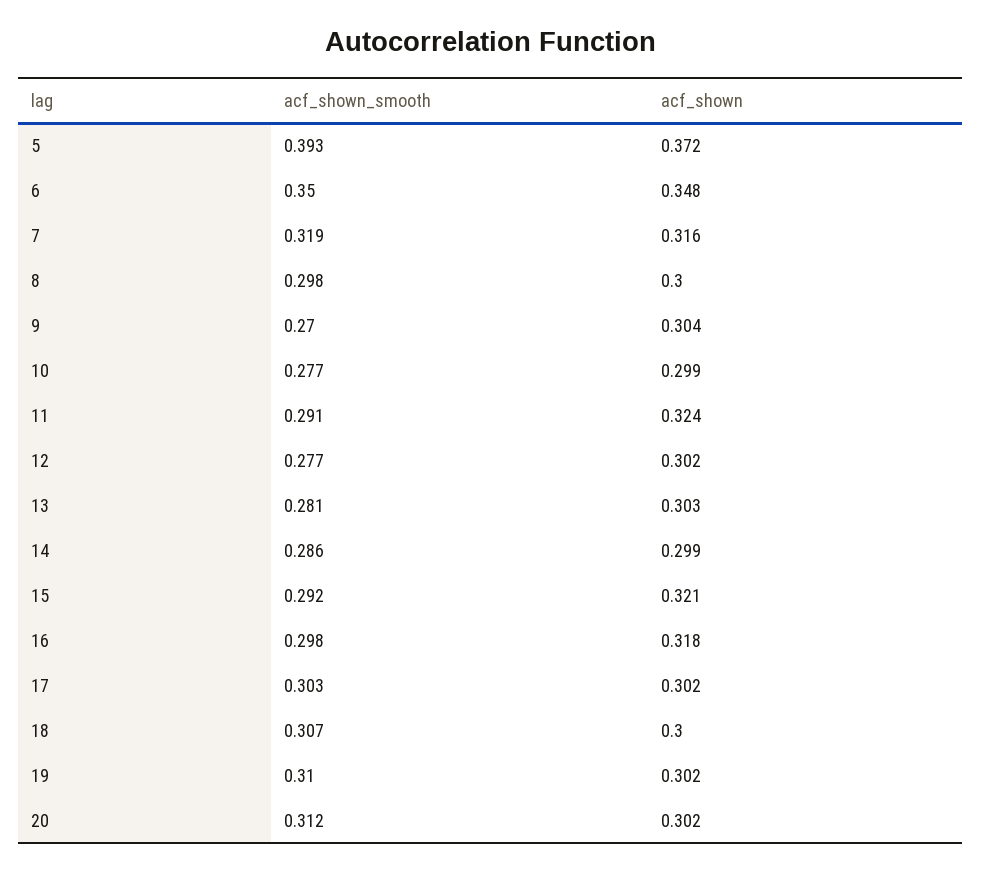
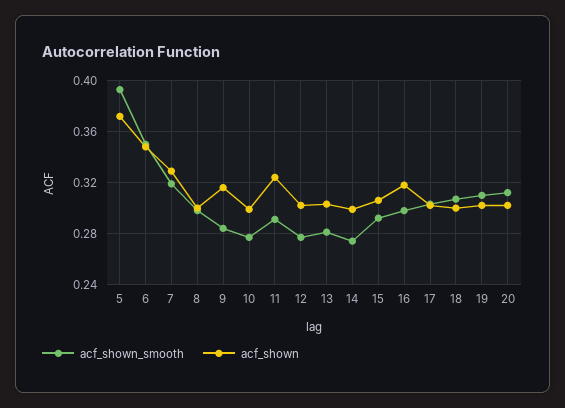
  {
    "acf_shown_smooth": {
      "5": 0.393,
      "6": 0.35,
      "7": 0.319,
      "8": 0.298,
-     "9": 0.27,
+     "9": 0.285,
      "10": 0.277,
      "11": 0.291,
      "12": 0.277,
      "13": 0.281,
-     "14": 0.286,
+     "14": 0.275,
      "15": 0.292,
      "16": 0.298,
      "17": 0.303,
      "18": 0.307,
      "19": 0.31,
      "20": 0.312
    },
    "acf_shown": {
      "5": 0.372,
      "6": 0.348,
-     "7": 0.316,
+     "7": 0.33,
      "8": 0.3,
-     "9": 0.304,
+     "9": 0.315,
      "10": 0.299,
      "11": 0.324,
      "12": 0.302,
      "13": 0.303,
      "14": 0.299,
-     "15": 0.321,
+     "15": 0.305,
      "16": 0.318,
      "17": 0.302,
      "18": 0.3,
      "19": 0.302,
      "20": 0.302
    }
  }

